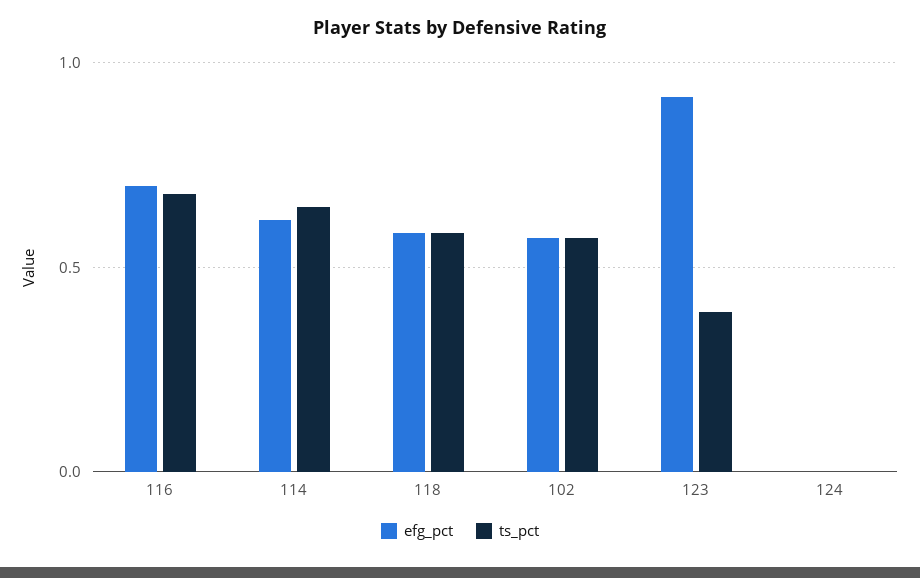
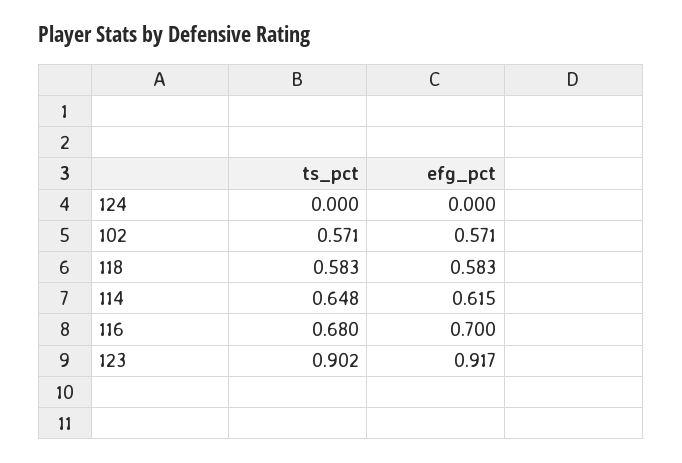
  {
    "efg_pct": {
      "116": 0.7,
      "114": 0.615,
      "118": 0.583,
      "102": 0.571,
      "123": 0.917,
      "124": 0
    },
    "ts_pct": {
      "116": 0.68,
      "114": 0.648,
      "118": 0.583,
      "102": 0.571,
-     "123": 0.4,
+     "123": 0.902,
      "124": 0
    }
  }

